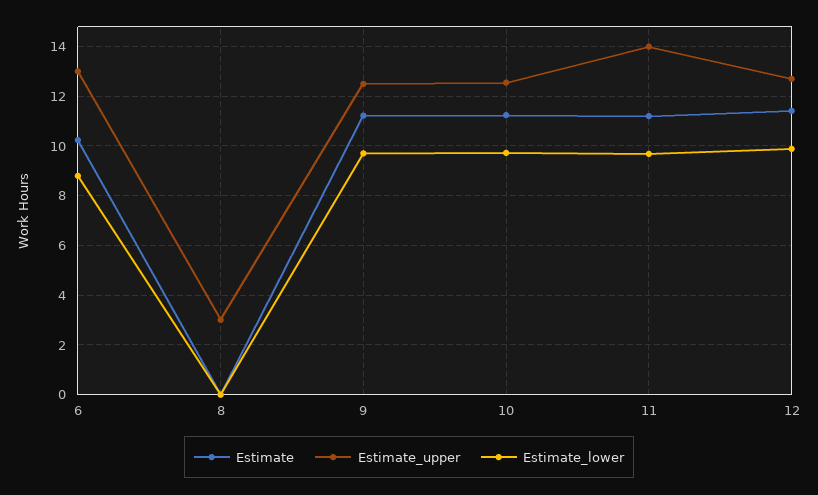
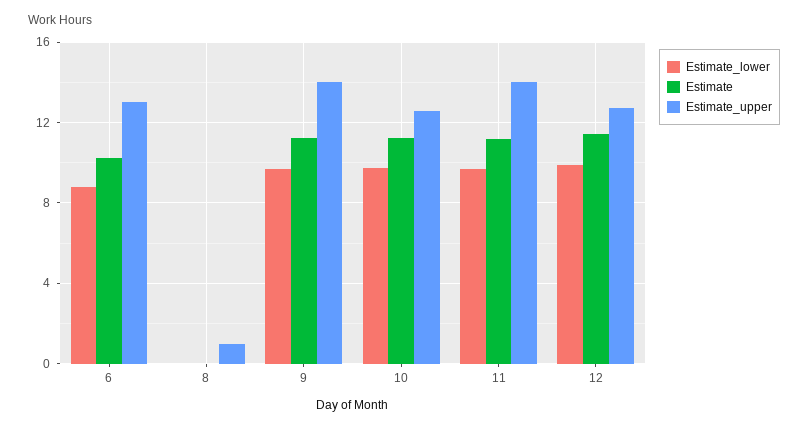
  {
    "Estimate": {
      "6": 10.25,
      "8": 0,
      "9": 11.25,
      "10": 11.25,
      "11": 11.25,
      "12": 11.5
    },
    "Estimate_upper": {
      "6": 13,
-     "8": 3,
+     "8": 1,
-     "9": 12.5,
+     "9": 14,
      "10": 12.5,
      "11": 14,
      "12": 12.75
    },
    "Estimate_lower": {
      "6": 8.75,
      "8": 0,
      "9": 9.75,
      "10": 9.75,
      "11": 9.75,
      "12": 10
    }
  }

